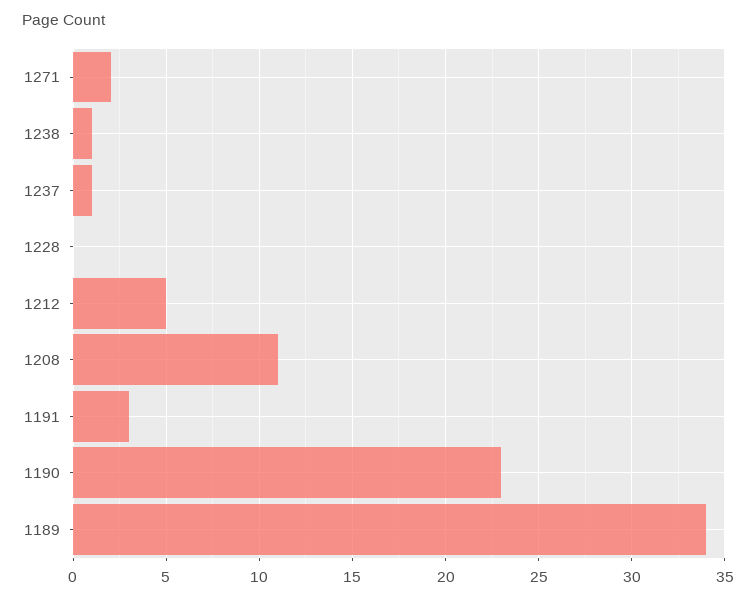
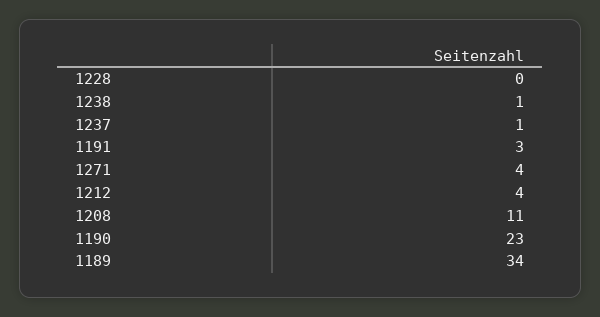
  {
-   "1271": 2,
+   "1271": 4,
    "1238": 1,
    "1237": 1,
    "1228": 0,
-   "1212": 5,
+   "1212": 4,
    "1208": 11,
    "1191": 3,
    "1190": 23,
    "1189": 34
  }

